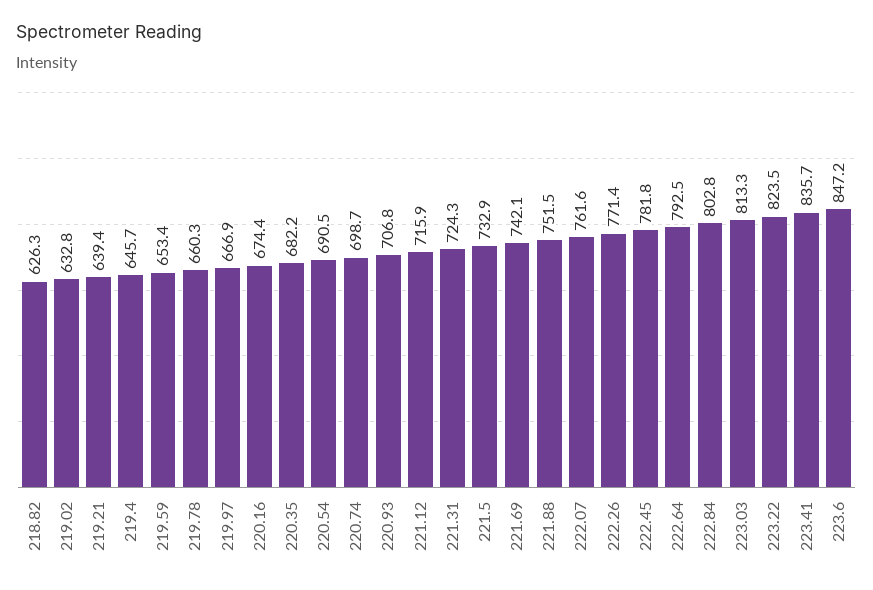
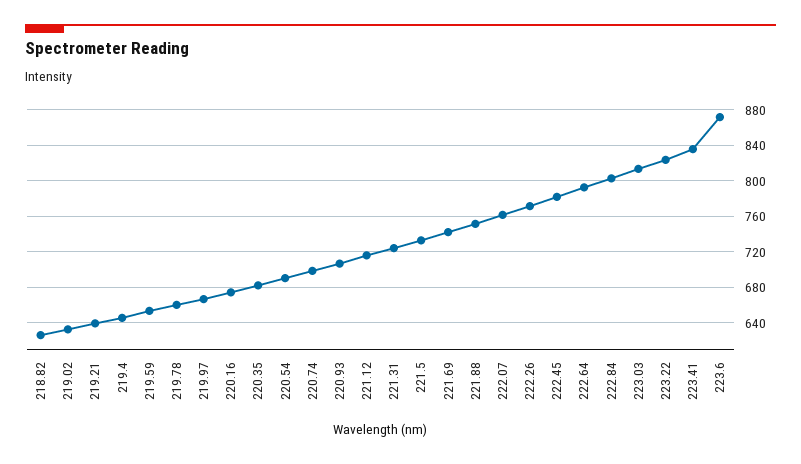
  {
    "218.82": 626.3,
    "219.02": 632.8,
    "219.21": 639.4,
    "219.4": 645.7,
    "219.59": 653.4,
    "219.78": 660.3,
    "219.97": 666.9,
    "220.16": 674.4,
    "220.35": 682.2,
    "220.54": 690.5,
    "220.74": 698.7,
    "220.93": 706.8,
    "221.12": 715.9,
    "221.31": 724.3,
    "221.5": 732.9,
    "221.69": 742.1,
    "221.88": 751.5,
    "222.07": 761.6,
    "222.26": 771.4,
    "222.45": 781.8,
    "222.64": 792.5,
    "222.84": 802.8,
    "223.03": 813.3,
    "223.22": 823.5,
    "223.41": 835.7,
-   "223.6": 847.2
+   "223.6": 870
  }

